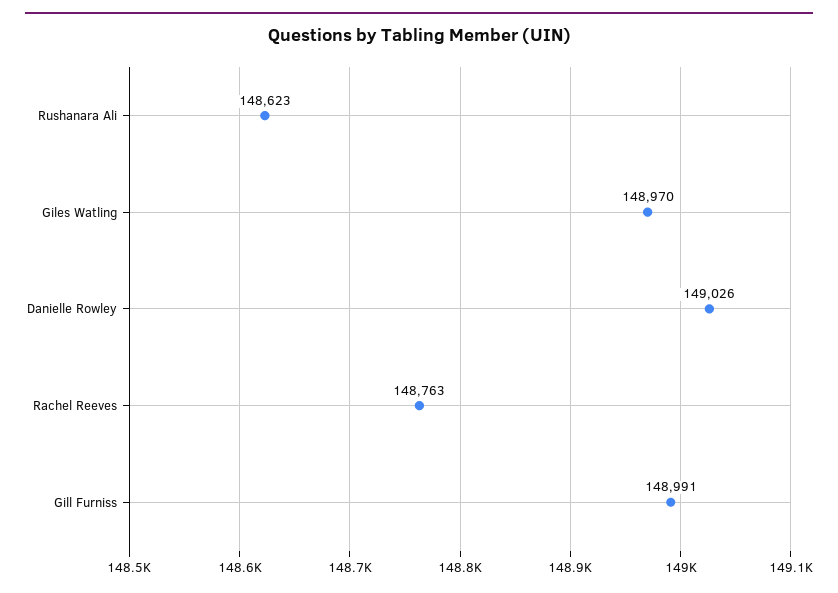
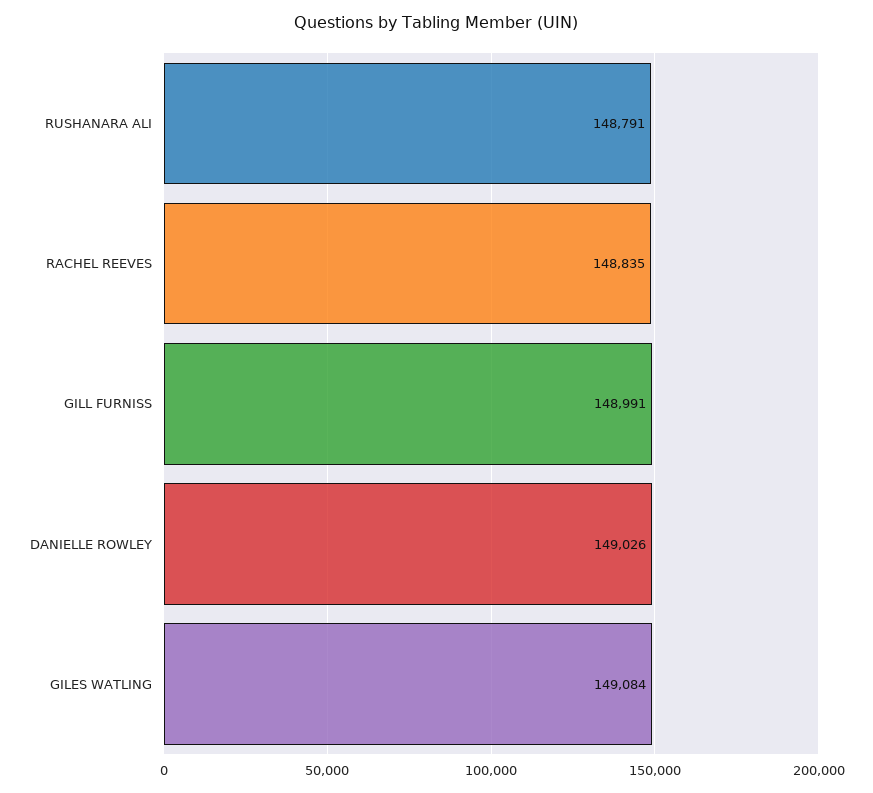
  {
-   "Rushanara Ali": 148623,
+   "Rushanara Ali": 148791,
-   "Giles Watling": 148970,
+   "Giles Watling": 149084,
    "Danielle Rowley": 149026,
-   "Rachel Reeves": 148763,
+   "Rachel Reeves": 148835,
    "Gill Furniss": 148991
  }

